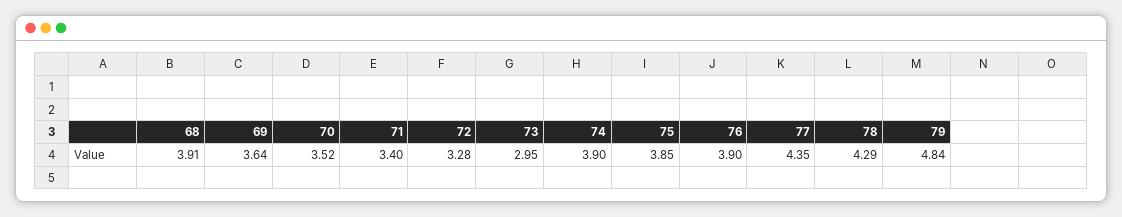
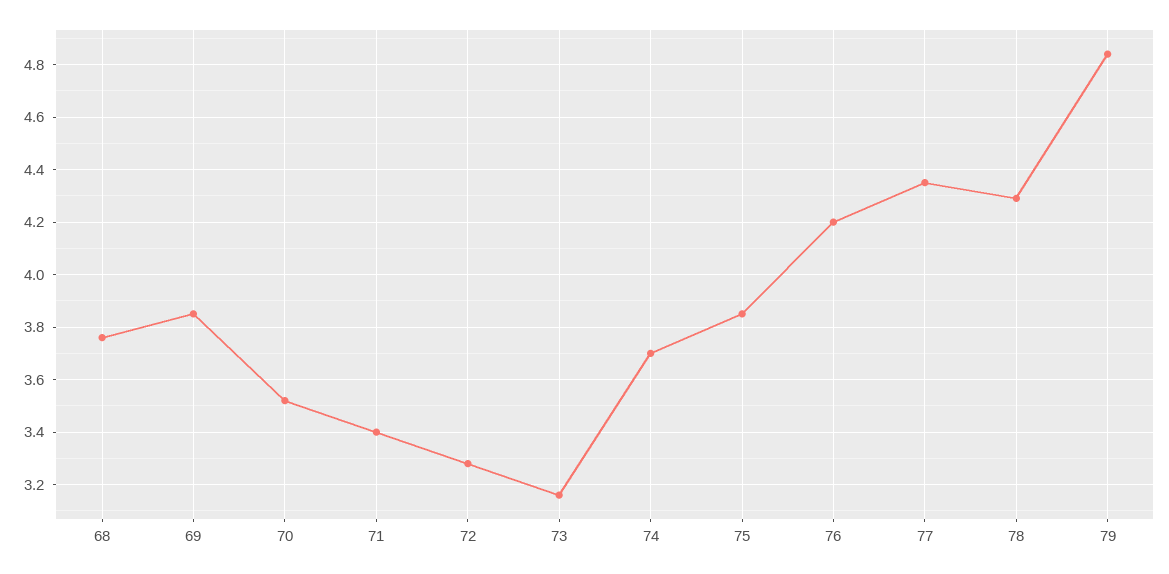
  {
-   "68": 3.91,
+   "68": 3.75,
-   "69": 3.64,
+   "69": 3.85,
    "70": 3.52,
    "71": 3.4,
    "72": 3.28,
-   "73": 2.95,
+   "73": 3.15,
-   "74": 3.9,
+   "74": 3.7,
    "75": 3.85,
-   "76": 3.9,
+   "76": 4.2,
    "77": 4.35,
    "78": 4.29,
    "79": 4.84
  }

